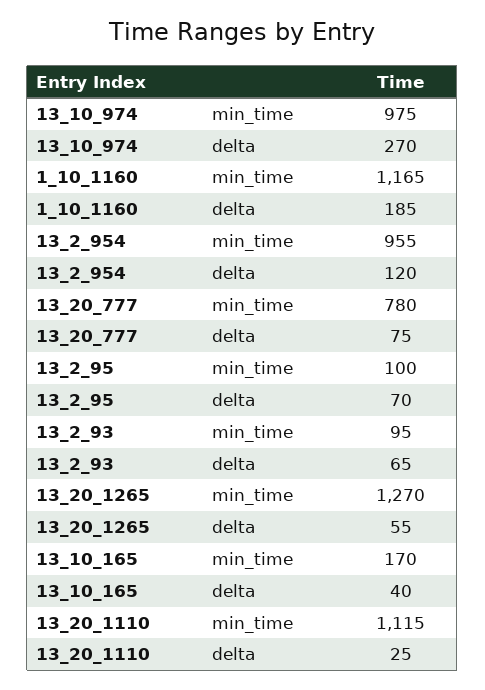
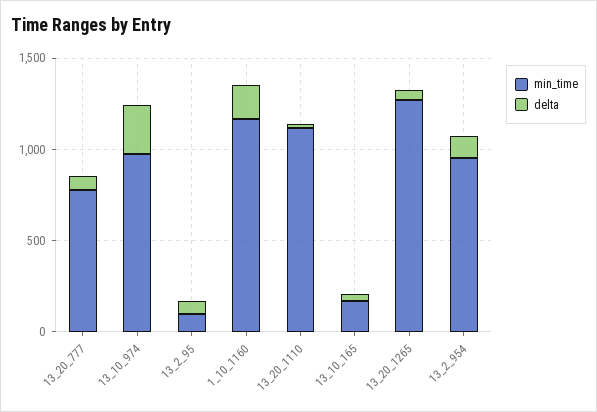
  {
    "min_time": {
      "13_10_974": 975,
      "1_10_1160": 1165,
      "13_2_954": 955,
      "13_20_777": 780,
      "13_2_95": 100,
-     "13_2_93": 95,
      "13_20_1265": 1270,
      "13_10_165": 170,
      "13_20_1110": 1115
    },
    "delta": {
      "13_10_974": 270,
      "1_10_1160": 185,
      "13_2_954": 120,
      "13_20_777": 75,
      "13_2_95": 70,
-     "13_2_93": 65,
      "13_20_1265": 55,
      "13_10_165": 40,
      "13_20_1110": 25
    }
  }

